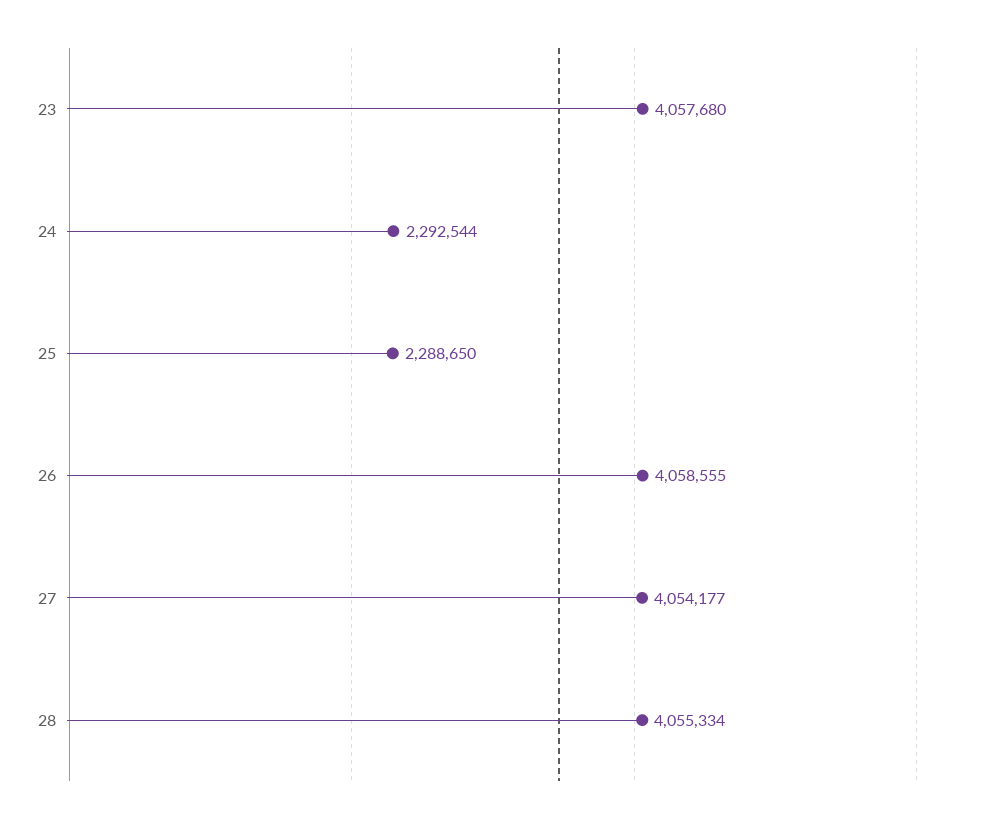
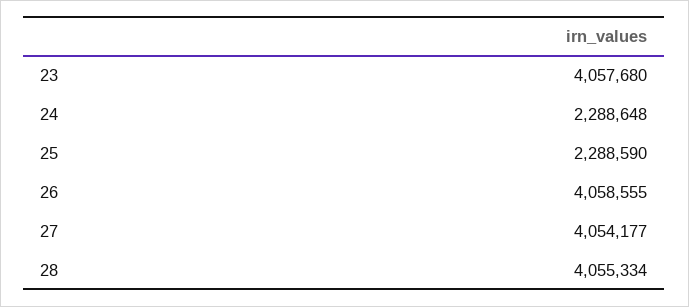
  {
    "23": 4057680,
-   "24": 2292544,
+   "24": 2288648,
-   "25": 2288650,
+   "25": 2288590,
    "26": 4058555,
    "27": 4054177,
    "28": 4055334
  }

